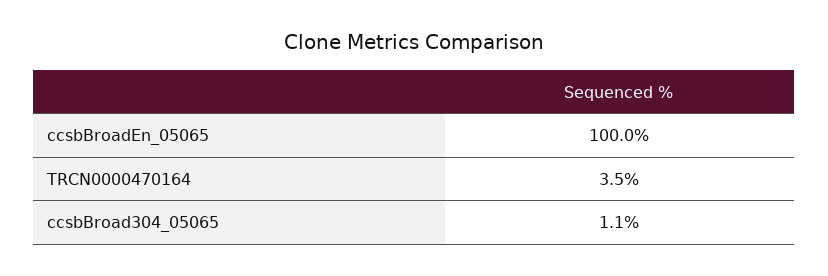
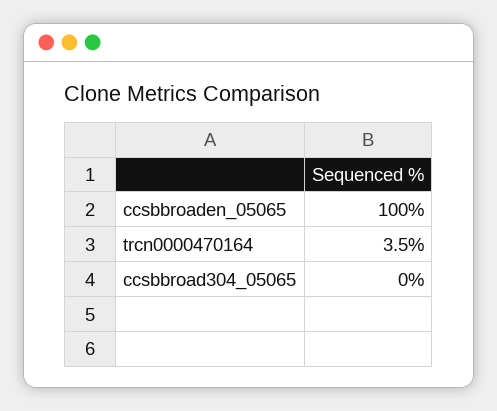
  {
    "ccsbBroadEn_05065": 100,
    "TRCN0000470164": 3.5,
-   "ccsbBroad304_05065": 1.1
+   "ccsbBroad304_05065": 0
  }

